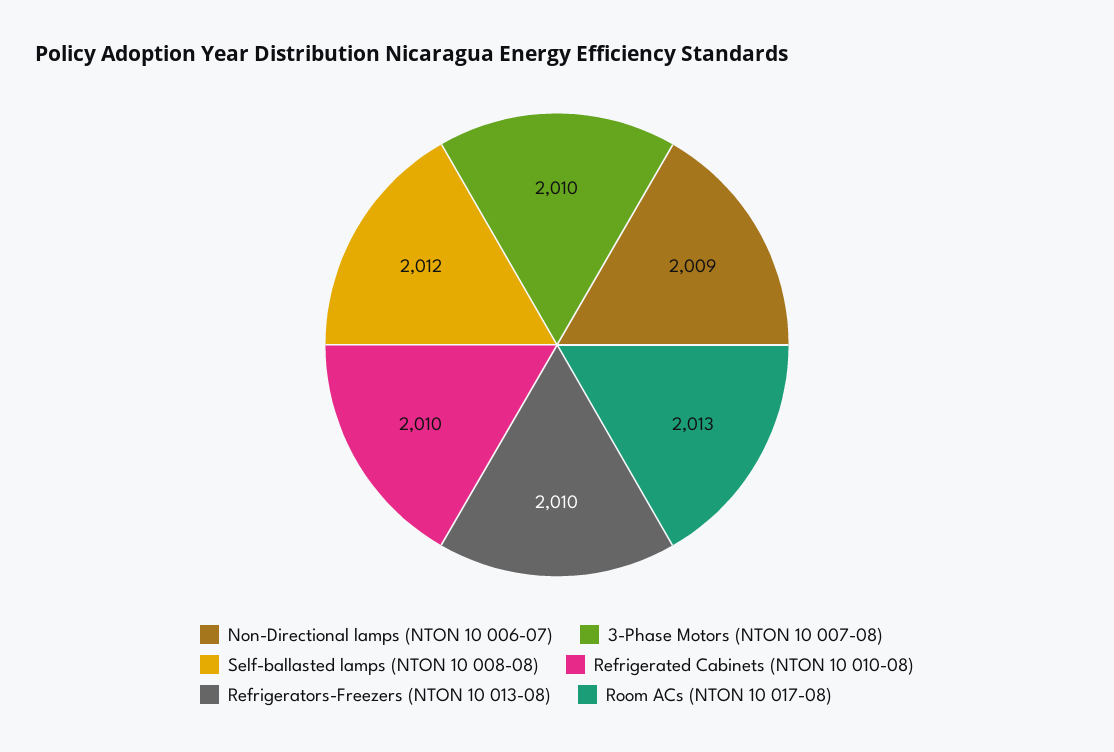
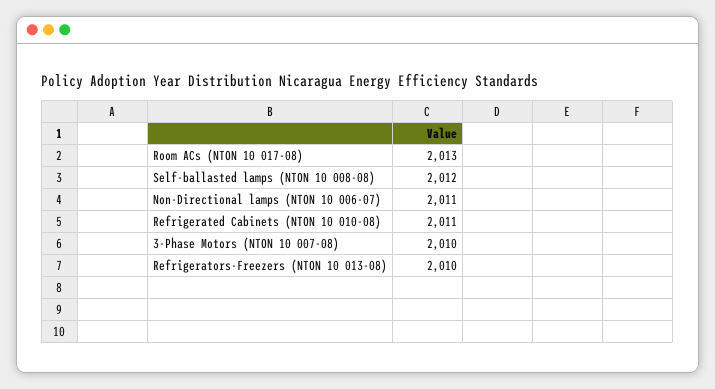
  {
-   "Non-Directional lamps (NTON 10 006-07)": 2009,
+   "Non-Directional lamps (NTON 10 006-07)": 2011,
    "3-Phase Motors (NTON 10 007-08)": 2010,
    "Self-ballasted lamps (NTON 10 008-08)": 2012,
-   "Refrigerated Cabinets (NTON 10 010-08)": 2010,
+   "Refrigerated Cabinets (NTON 10 010-08)": 2011,
    "Refrigerators-Freezers (NTON 10 013-08)": 2010,
    "Room ACs (NTON 10 017-08)": 2013
  }

